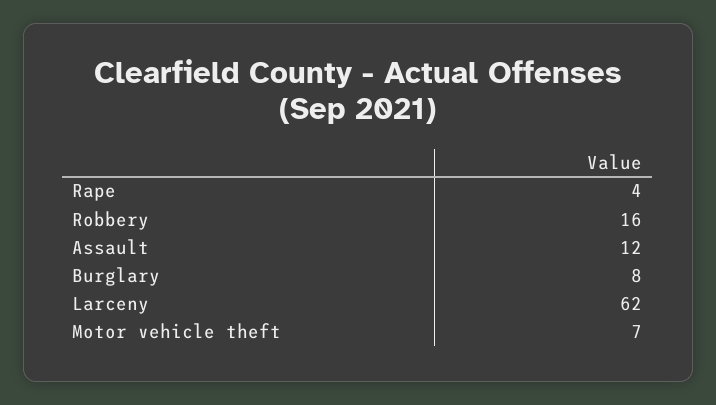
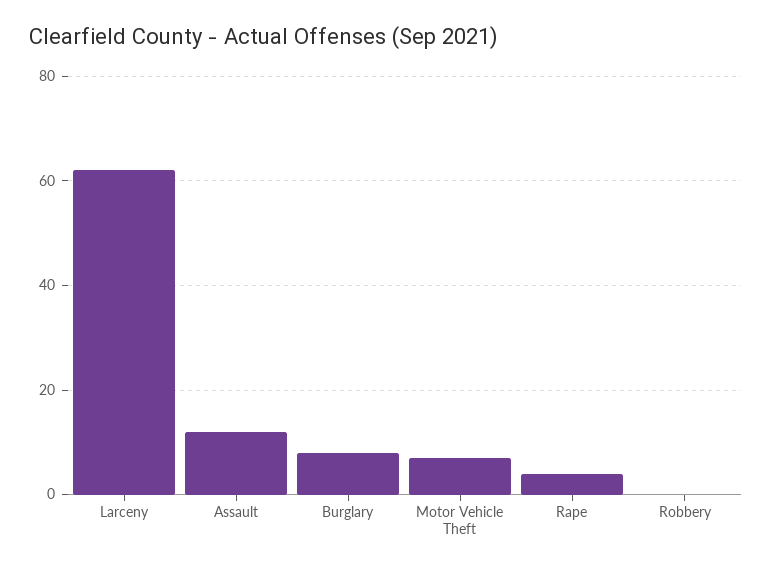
  {
    "Rape": 4,
-   "Robbery": 16,
+   "Robbery": 0,
    "Assault": 12,
    "Burglary": 8,
    "Larceny": 62,
    "Motor vehicle theft": 7
  }

